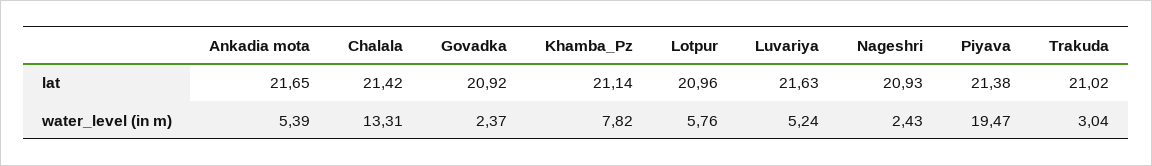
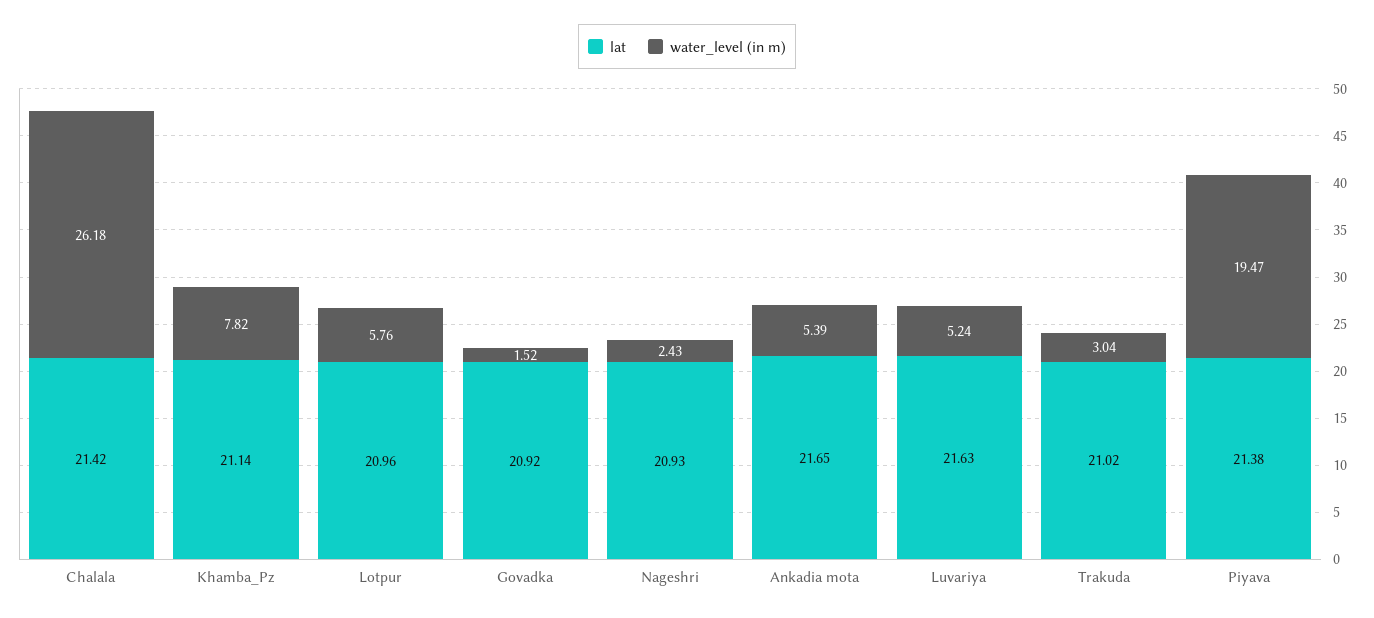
  {
    "lat": {
      "Ankadia mota": 21.65,
      "Chalala": 21.42,
      "Govadka": 20.92,
      "Khamba_Pz": 21.14,
      "Lotpur": 20.96,
      "Luvariya": 21.63,
      "Nageshri": 20.93,
      "Piyava": 21.38,
      "Trakuda": 21.02
    },
    "water_level (in m)": {
      "Ankadia mota": 5.39,
-     "Chalala": 13.31,
+     "Chalala": 26.18,
-     "Govadka": 2.37,
+     "Govadka": 1.52,
      "Khamba_Pz": 7.82,
      "Lotpur": 5.76,
      "Luvariya": 5.24,
      "Nageshri": 2.43,
      "Piyava": 19.47,
      "Trakuda": 3.04
    }
  }

